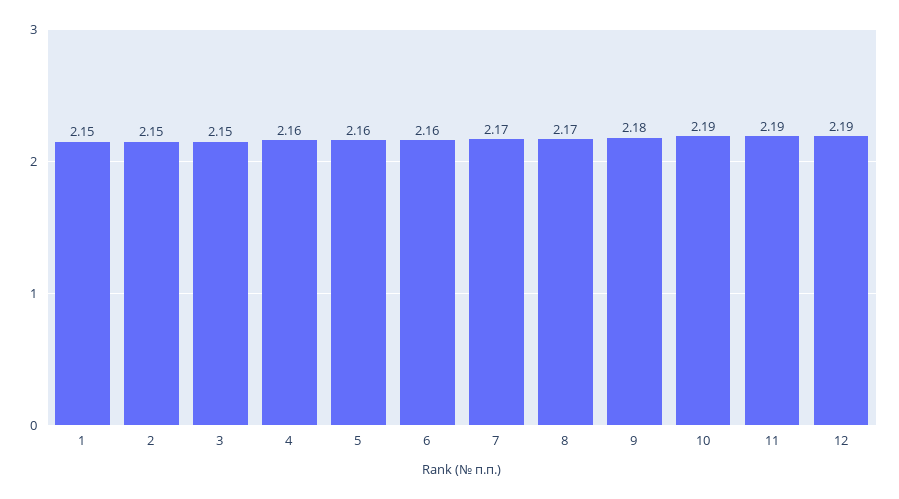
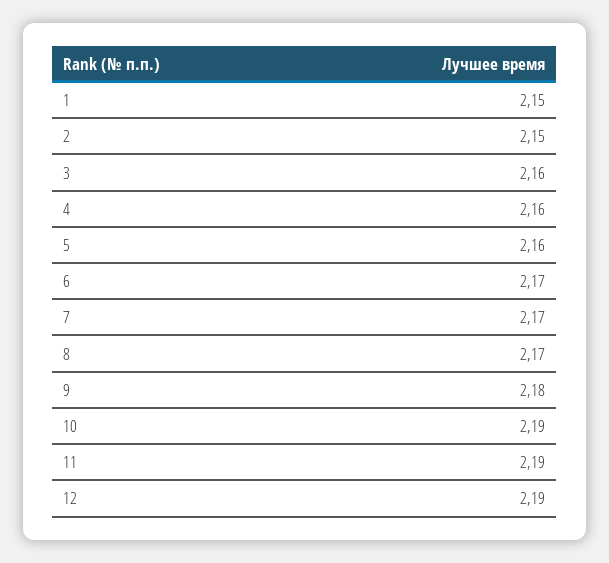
  {
    "1": 2.15,
    "2": 2.15,
-   "3": 2.15,
+   "3": 2.16,
    "4": 2.16,
    "5": 2.16,
-   "6": 2.16,
+   "6": 2.17,
    "7": 2.17,
    "8": 2.17,
    "9": 2.18,
    "10": 2.19,
    "11": 2.19,
    "12": 2.19
  }

